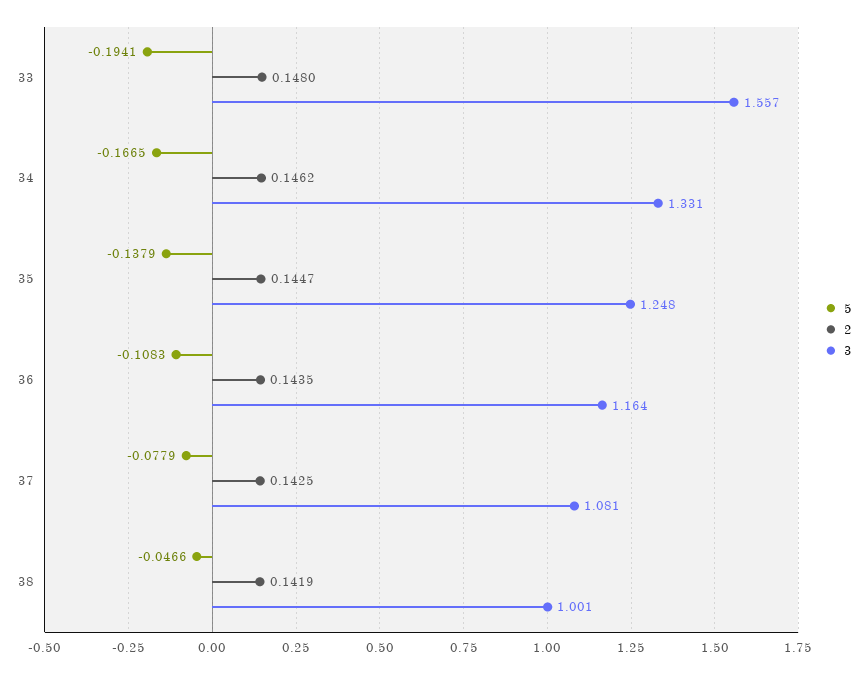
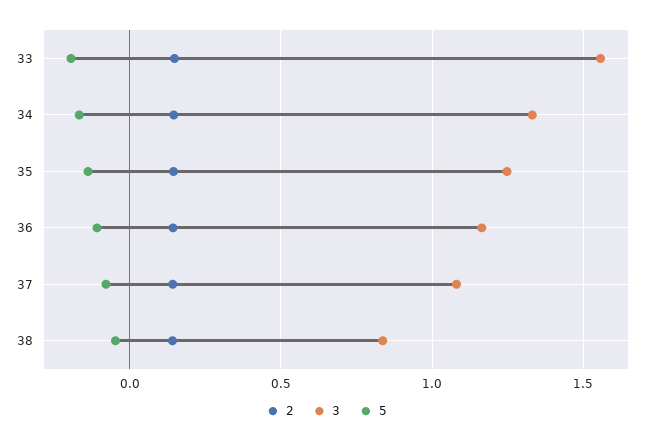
  {
    "5": {
      "33": -0.1941,
      "34": -0.1665,
      "35": -0.1379,
      "36": -0.1083,
      "37": -0.0779,
      "38": -0.0466
    },
    "2": {
      "33": 0.148,
      "34": 0.1462,
      "35": 0.1447,
      "36": 0.1435,
      "37": 0.1425,
      "38": 0.1419
    },
    "3": {
      "33": 1.557,
      "34": 1.331,
      "35": 1.248,
      "36": 1.164,
      "37": 1.081,
-     "38": 1.001
+     "38": 0.85
    }
  }

